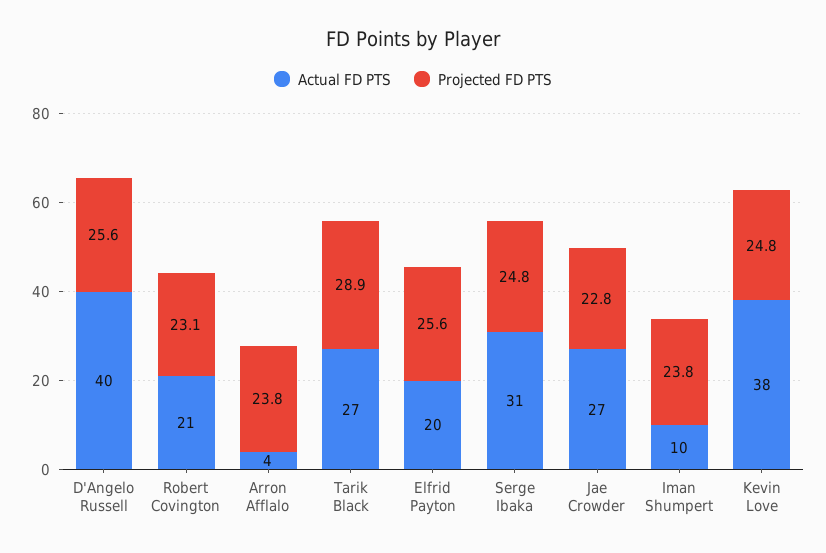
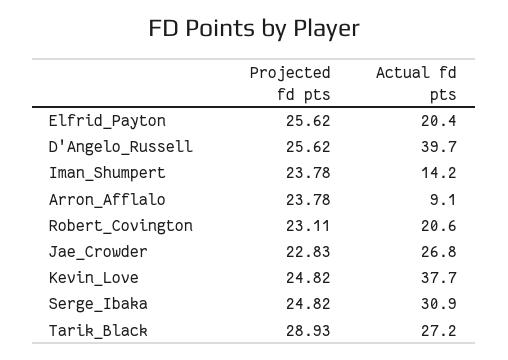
  {
    "Actual FD PTS": {
      "D'Angelo Russell": 39.7,
      "Robert Covington": 20.6,
-     "Arron Afflalo": 4,
+     "Arron Afflalo": 9.1,
      "Tarik Black": 27.2,
      "Elfrid Payton": 20.4,
      "Serge Ibaka": 30.9,
      "Jae Crowder": 26.8,
-     "Iman Shumpert": 10,
+     "Iman Shumpert": 14.2,
      "Kevin Love": 37.7
    },
    "Projected FD PTS": {
      "D'Angelo Russell": 25.62,
      "Robert Covington": 23.11,
      "Arron Afflalo": 23.78,
      "Tarik Black": 28.93,
      "Elfrid Payton": 25.62,
      "Serge Ibaka": 24.82,
      "Jae Crowder": 22.83,
      "Iman Shumpert": 23.78,
      "Kevin Love": 24.82
    }
  }

